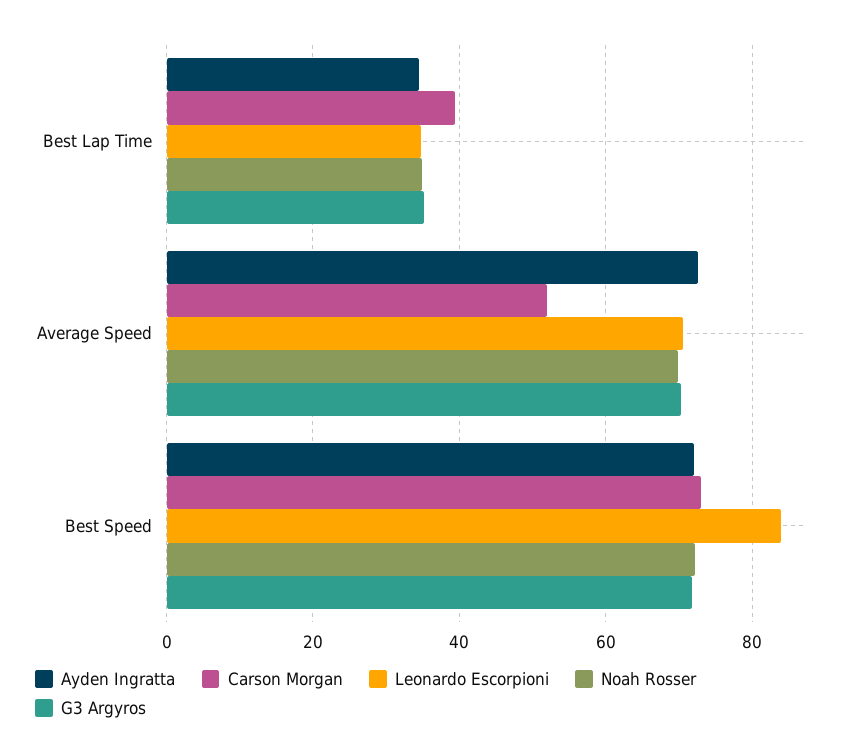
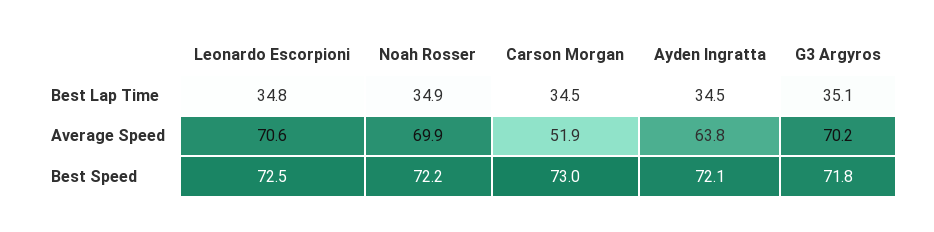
  {
    "Ayden Ingratta": {
      "Best Lap Time": 34.5,
-     "Average Speed": 72,
+     "Average Speed": 63.8,
      "Best Speed": 72.1
    },
    "Carson Morgan": {
-     "Best Lap Time": 40,
+     "Best Lap Time": 34.5,
      "Average Speed": 51.9,
      "Best Speed": 73
    },
    "Leonardo Escorpioni": {
      "Best Lap Time": 34.8,
      "Average Speed": 70.6,
-     "Best Speed": 84
+     "Best Speed": 72.5
    },
    "Noah Rosser": {
      "Best Lap Time": 34.9,
      "Average Speed": 69.9,
      "Best Speed": 72.2
    },
    "G3 Argyros": {
      "Best Lap Time": 35.1,
      "Average Speed": 70.2,
      "Best Speed": 71.8
    }
  }

